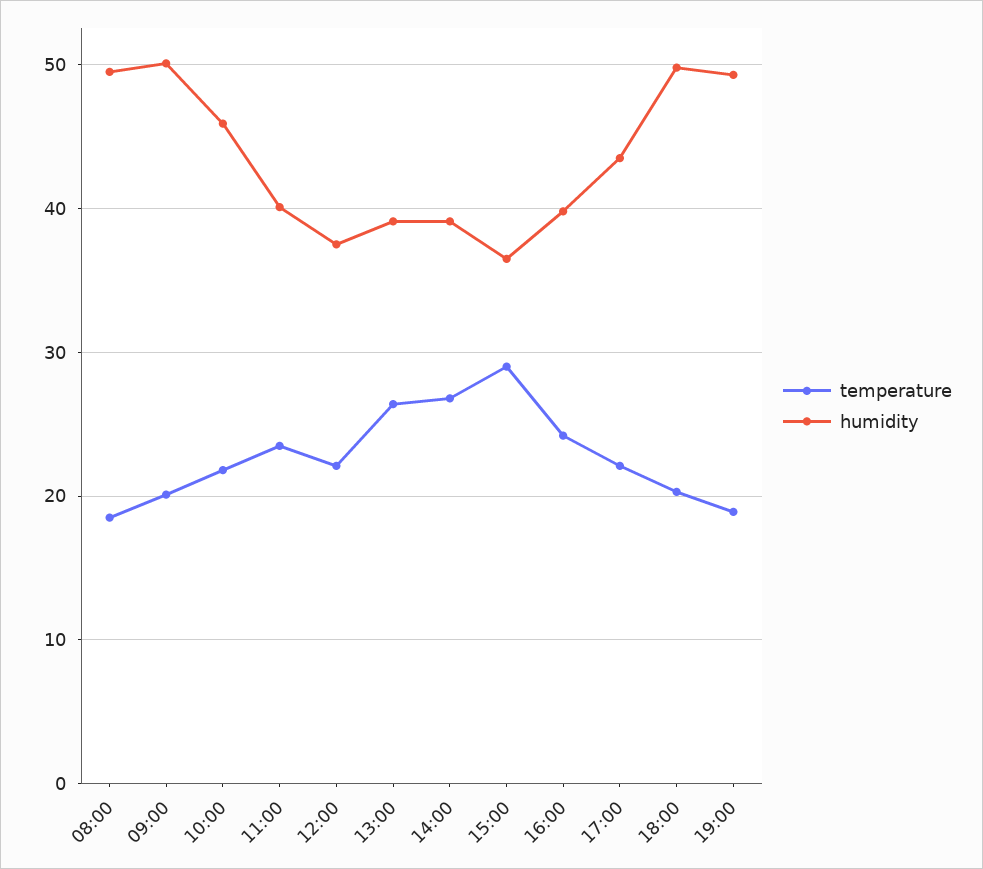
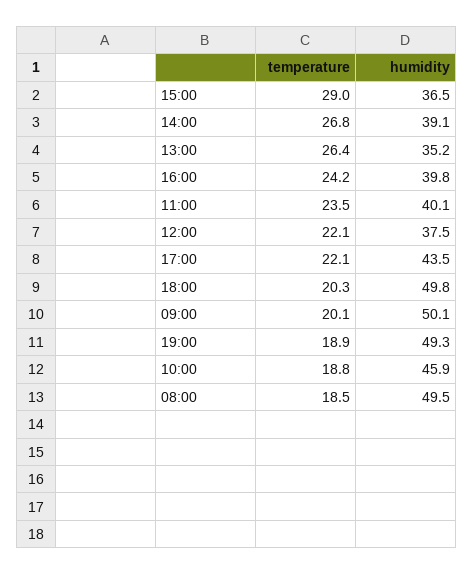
  {
    "temperature": {
      "08:00": 18.5,
      "09:00": 20.1,
-     "10:00": 22,
+     "10:00": 18.8,
      "11:00": 23.5,
      "12:00": 22.1,
      "13:00": 26.4,
      "14:00": 26.8,
      "15:00": 29,
      "16:00": 24.2,
      "17:00": 22.1,
      "18:00": 20.3,
      "19:00": 18.9
    },
    "humidity": {
      "08:00": 49.5,
      "09:00": 50.1,
      "10:00": 45.9,
      "11:00": 40.1,
      "12:00": 37.5,
-     "13:00": 39,
+     "13:00": 35.2,
      "14:00": 39.1,
      "15:00": 36.5,
      "16:00": 39.8,
      "17:00": 43.5,
      "18:00": 49.8,
      "19:00": 49.3
    }
  }

